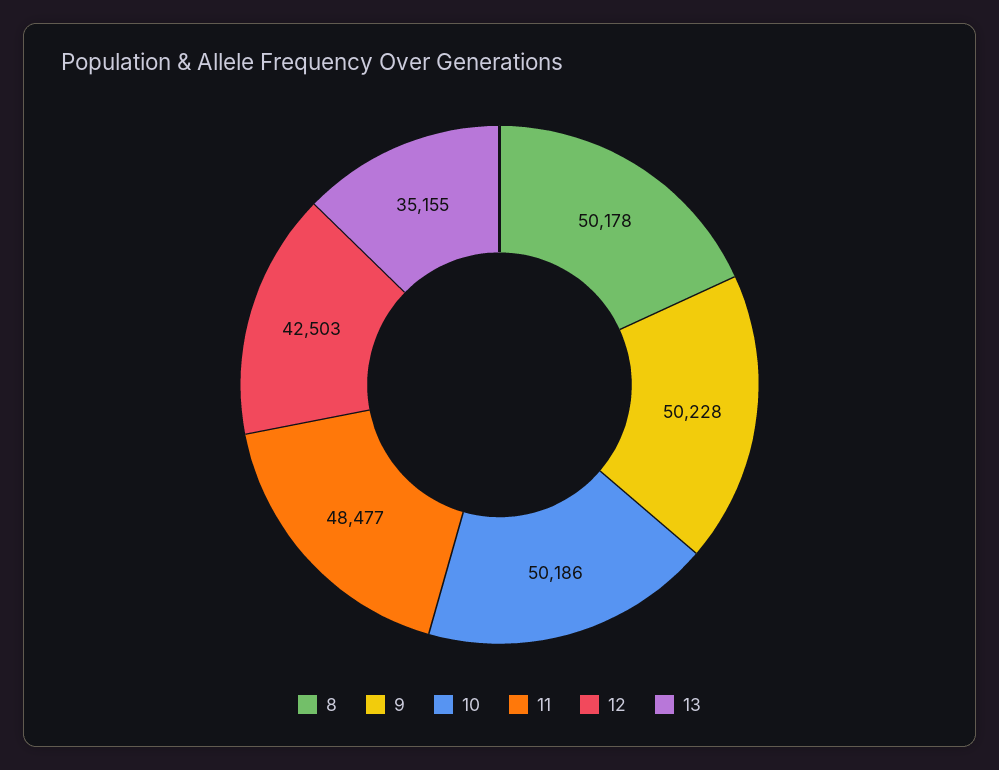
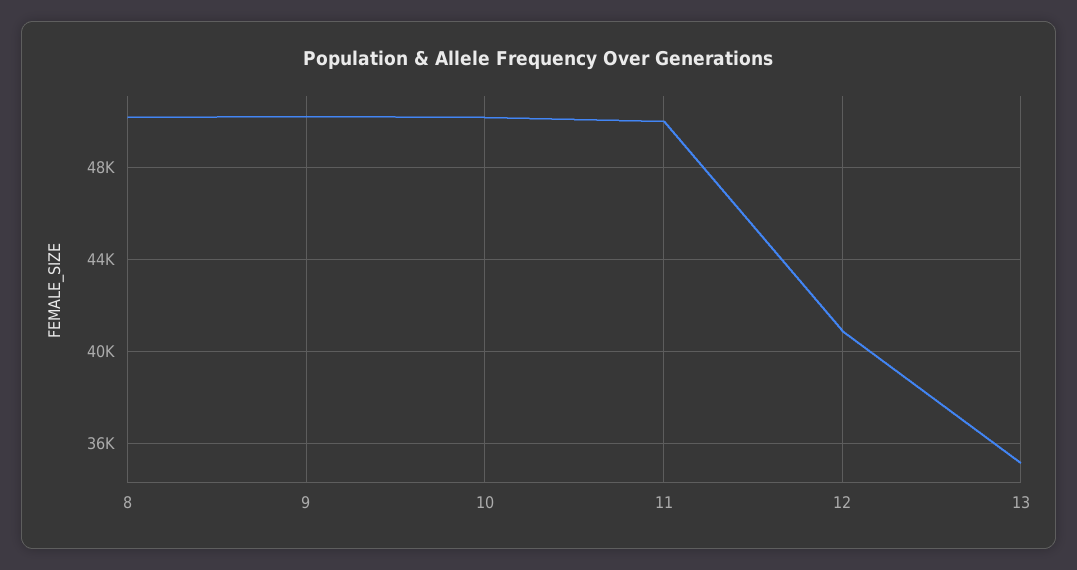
  {
    "8": 50178,
    "9": 50228,
    "10": 50186,
-   "11": 48477,
+   "11": 50000,
-   "12": 42503,
+   "12": 41000,
    "13": 35155
  }

